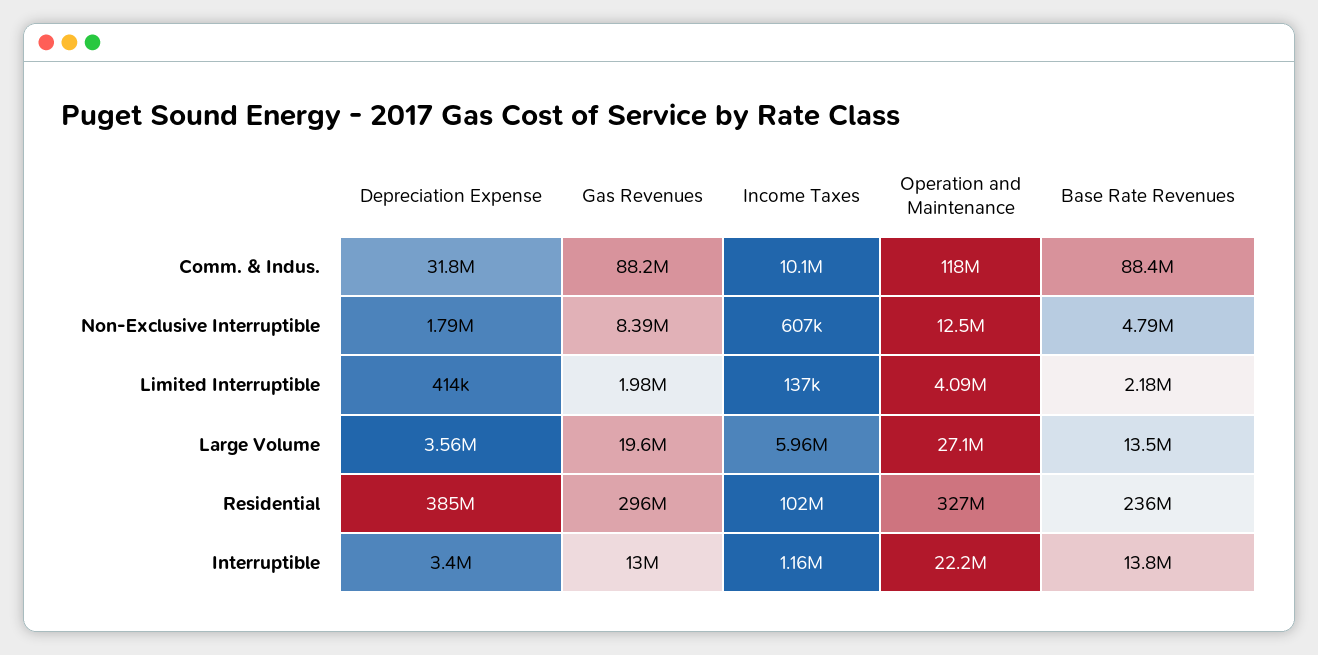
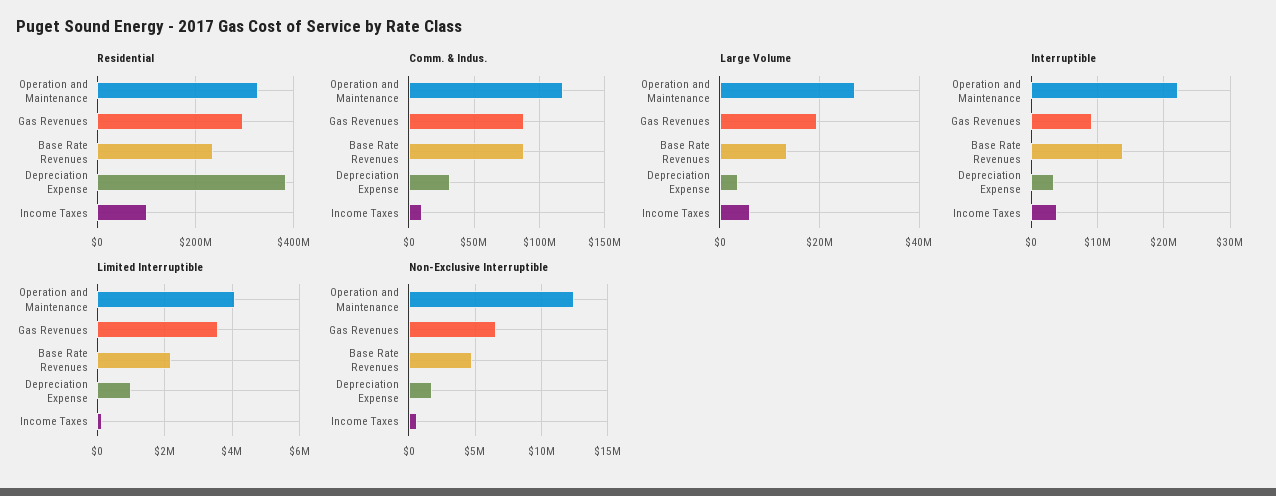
  {
    "Comm. & Indus.": {
      "Depreciation Expense": 31800000,
      "Gas Revenues": 88200000,
      "Income Taxes": 10100000,
      "Operation and Maintenance": 118000000,
      "Base Rate Revenues": 88400000
    },
    "Non-Exclusive Interruptible": {
      "Depreciation Expense": 1790000,
-     "Gas Revenues": 8390000,
+     "Gas Revenues": 6500000,
      "Income Taxes": 607000,
      "Operation and Maintenance": 12500000,
      "Base Rate Revenues": 4790000
    },
    "Limited Interruptible": {
-     "Depreciation Expense": 414000,
+     "Depreciation Expense": 1000000,
-     "Gas Revenues": 1980000,
+     "Gas Revenues": 3600000,
      "Income Taxes": 137000,
      "Operation and Maintenance": 4090000,
      "Base Rate Revenues": 2180000
    },
    "Large Volume": {
      "Depreciation Expense": 3560000,
      "Gas Revenues": 19600000,
      "Income Taxes": 5960000,
      "Operation and Maintenance": 27100000,
      "Base Rate Revenues": 13500000
    },
    "Residential": {
      "Depreciation Expense": 385000000,
      "Gas Revenues": 296000000,
      "Income Taxes": 102000000,
      "Operation and Maintenance": 327000000,
      "Base Rate Revenues": 236000000
    },
    "Interruptible": {
      "Depreciation Expense": 3400000,
-     "Gas Revenues": 13000000,
+     "Gas Revenues": 9000000,
-     "Income Taxes": 1160000,
+     "Income Taxes": 4000000,
      "Operation and Maintenance": 22200000,
      "Base Rate Revenues": 13800000
    }
  }

